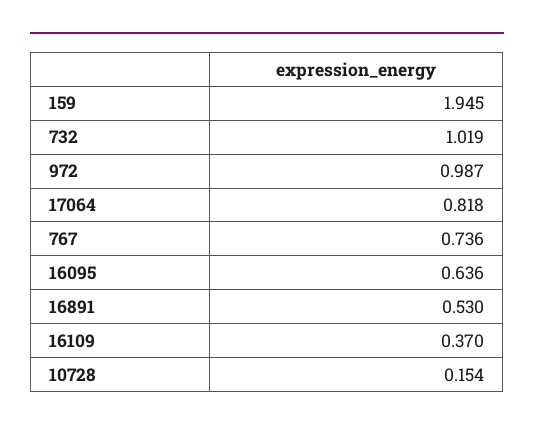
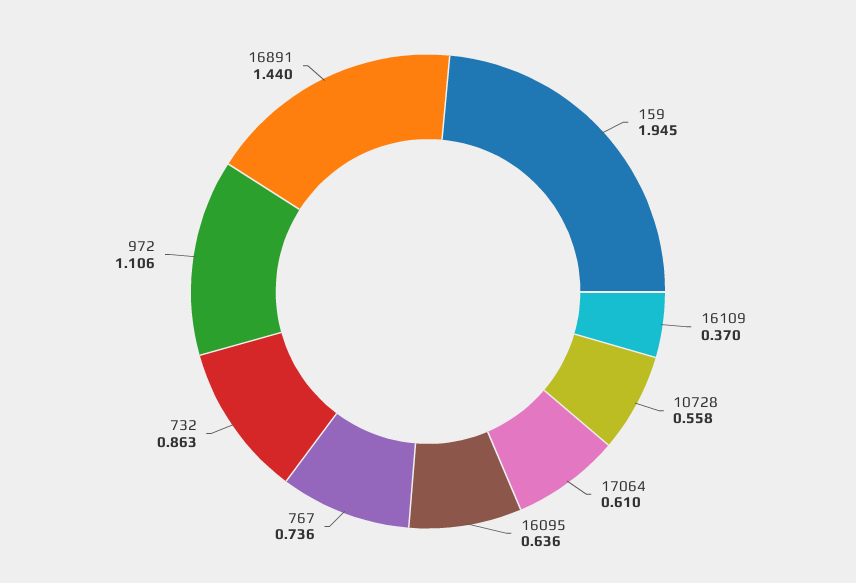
  {
    "159": 1.945,
-   "732": 1.019,
+   "732": 0.863,
-   "972": 0.987,
+   "972": 1.106,
-   "17064": 0.818,
+   "17064": 0.61,
    "767": 0.736,
    "16095": 0.636,
-   "16891": 0.53,
+   "16891": 1.44,
    "16109": 0.37,
-   "10728": 0.154
+   "10728": 0.558
  }

